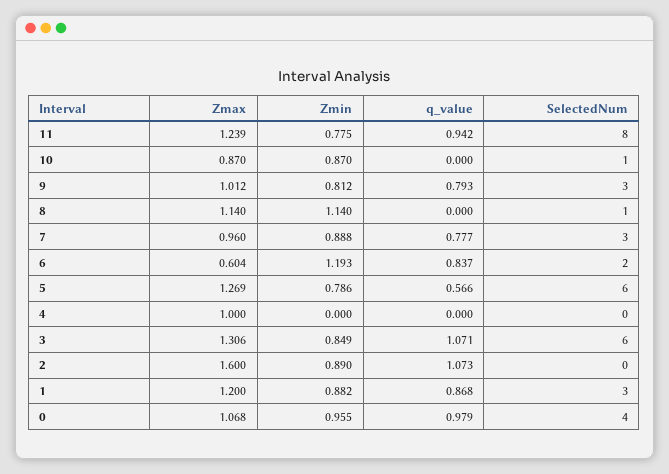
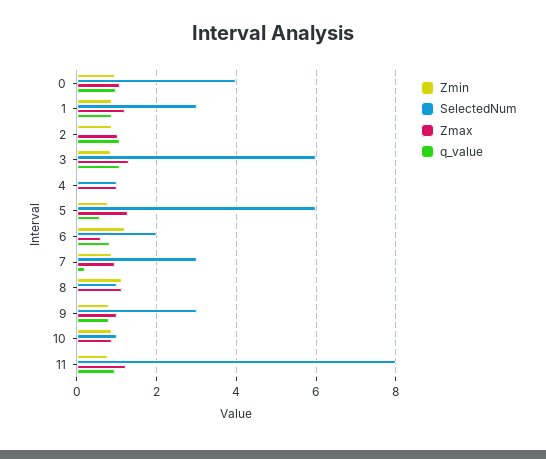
  {
    "Zmax": {
      "11": 1.239,
      "10": 0.87,
      "9": 1.012,
      "8": 1.14,
      "7": 0.96,
      "6": 0.604,
      "5": 1.269,
      "4": 1,
      "3": 1.306,
-     "2": 1.6,
+     "2": 1,
      "1": 1.2,
      "0": 1.068
    },
    "Zmin": {
      "11": 0.775,
      "10": 0.87,
      "9": 0.812,
      "8": 1.14,
      "7": 0.888,
      "6": 1.193,
      "5": 0.786,
      "4": 0,
      "3": 0.849,
      "2": 0.89,
      "1": 0.882,
      "0": 0.955
    },
    "q_value": {
      "11": 0.942,
      "10": 0,
      "9": 0.793,
      "8": 0,
-     "7": 0.777,
+     "7": 0.2,
      "6": 0.837,
      "5": 0.566,
      "4": 0,
      "3": 1.071,
      "2": 1.073,
      "1": 0.868,
      "0": 0.979
    },
    "SelectedNum": {
      "11": 8,
      "10": 1,
      "9": 3,
      "8": 1,
      "7": 3,
      "6": 2,
      "5": 6,
-     "4": 0,
+     "4": 1,
      "3": 6,
      "2": 0,
      "1": 3,
      "0": 4
    }
  }

